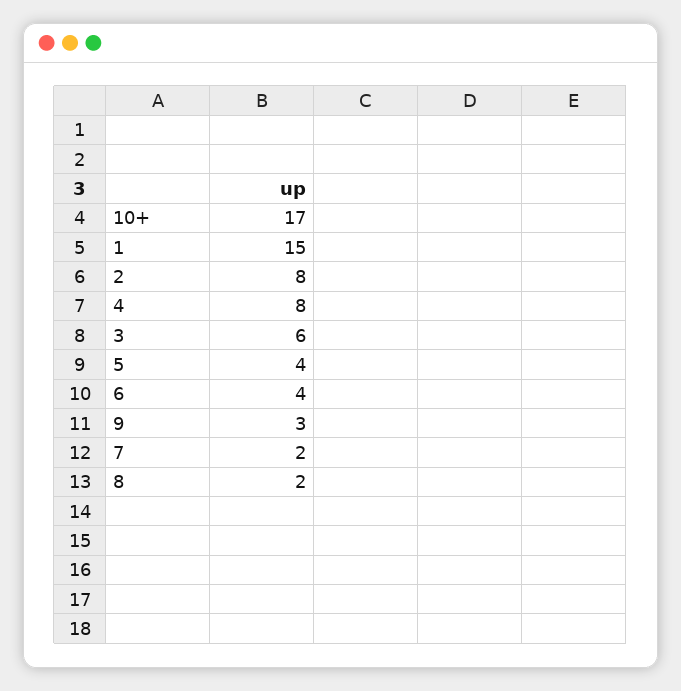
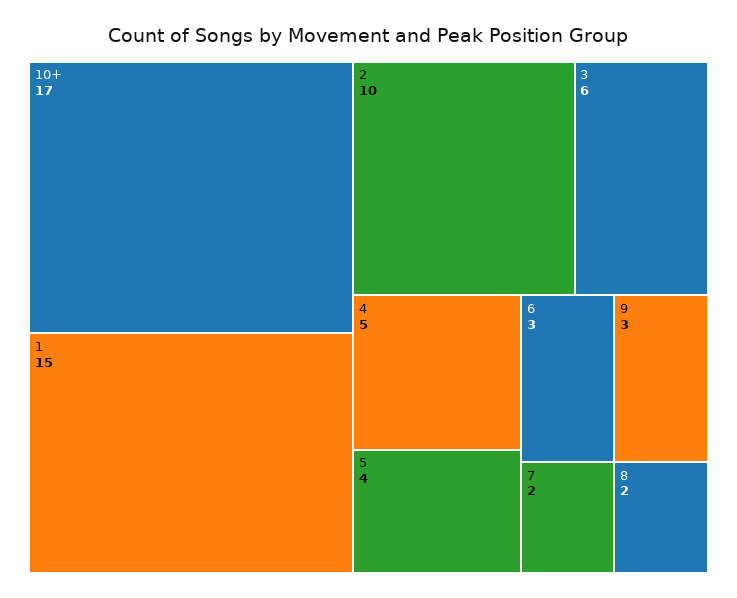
  {
    "10+": 17,
    "1": 15,
-   "2": 8,
+   "2": 10,
-   "4": 8,
+   "4": 5,
    "3": 6,
    "5": 4,
-   "6": 4,
+   "6": 3,
    "9": 3,
    "7": 2,
    "8": 2
  }

